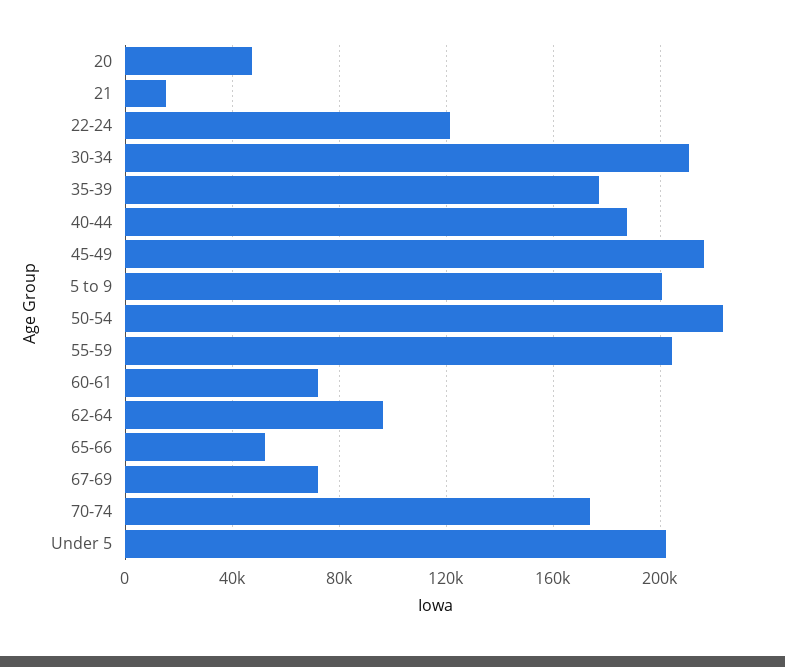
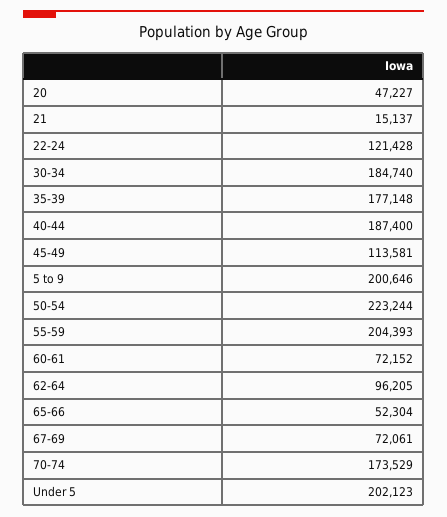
  {
    "20": 47227,
    "21": 15137,
    "22-24": 121428,
-   "30-34": 210000,
+   "30-34": 184740,
    "35-39": 177148,
    "40-44": 187400,
-   "45-49": 215000,
+   "45-49": 113581,
    "5 to 9": 200646,
    "50-54": 223244,
    "55-59": 204393,
    "60-61": 72152,
    "62-64": 96205,
    "65-66": 52304,
    "67-69": 72061,
    "70-74": 173529,
    "Under 5": 202123
  }

